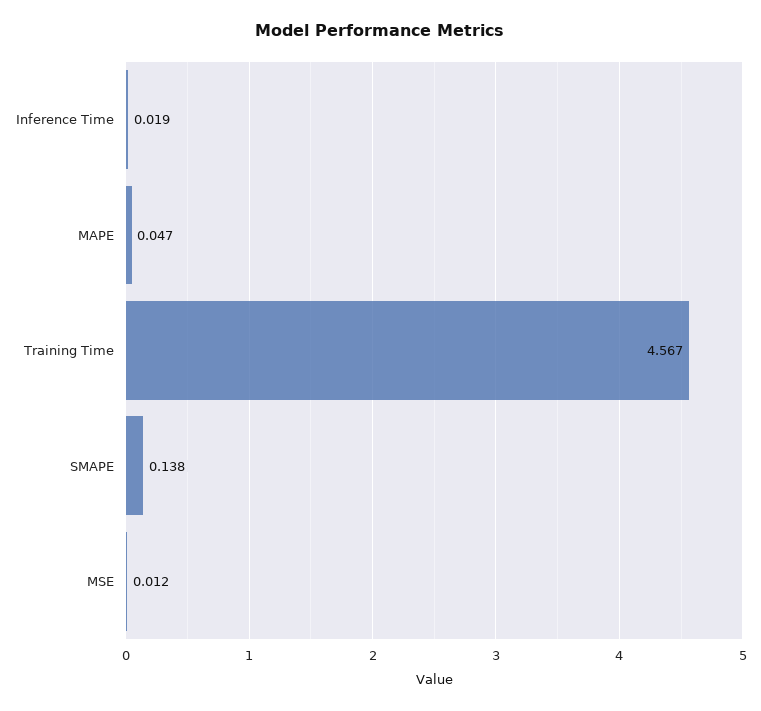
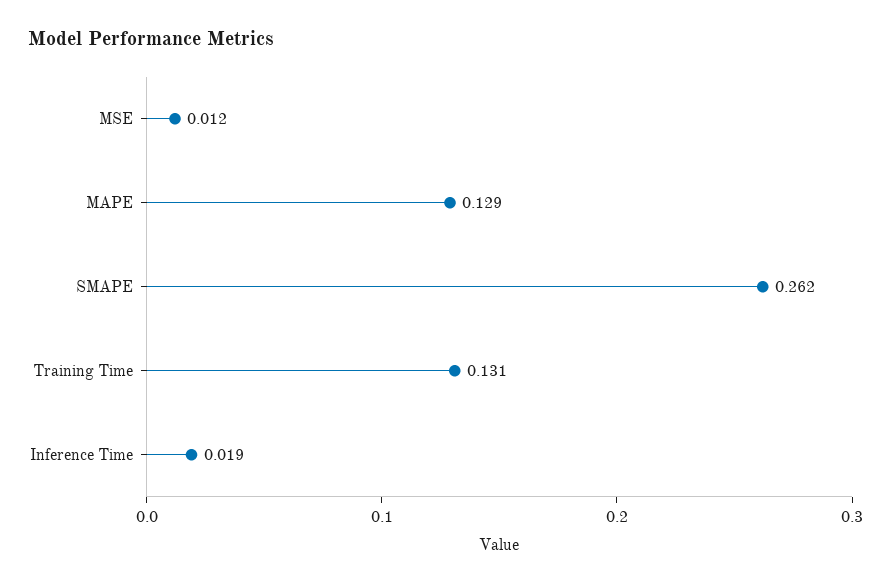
  {
    "Inference Time": 0.019,
-   "MAPE": 0.047,
+   "MAPE": 0.129,
-   "Training Time": 4.567,
+   "Training Time": 0.131,
-   "SMAPE": 0.138,
+   "SMAPE": 0.262,
    "MSE": 0.012
  }

